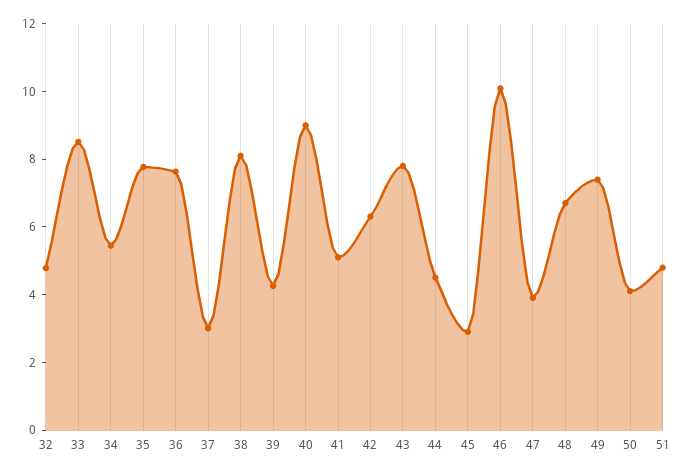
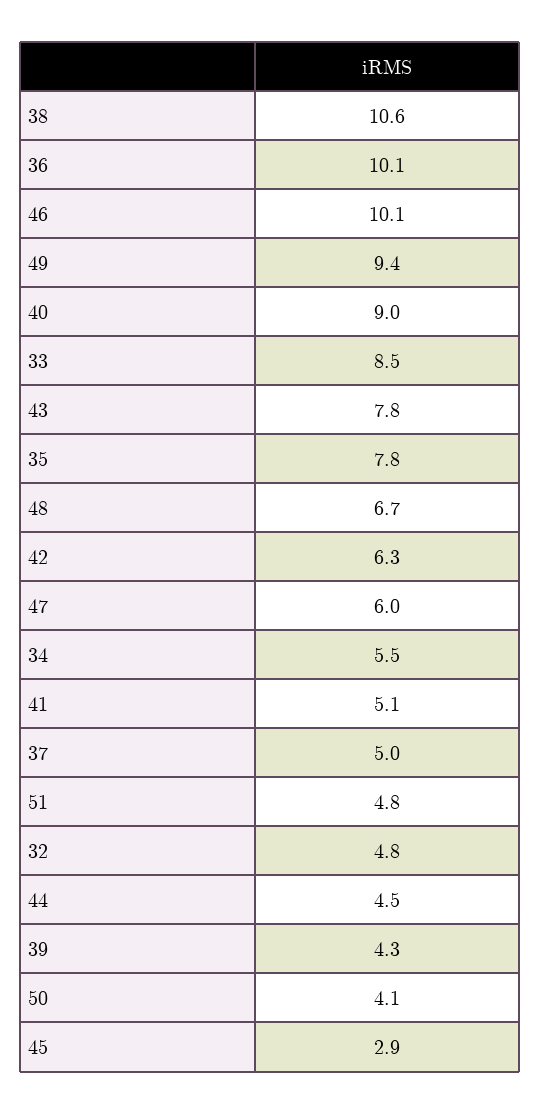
  {
    "32": 4.8,
    "33": 8.5,
    "34": 5.5,
    "35": 7.8,
-   "36": 7.5,
+   "36": 10.1,
-   "37": 3,
+   "37": 5,
-   "38": 8,
+   "38": 10.6,
    "39": 4.3,
    "40": 9,
    "41": 5.1,
    "42": 6.3,
    "43": 7.8,
    "44": 4.5,
    "45": 2.9,
    "46": 10.1,
-   "47": 4,
+   "47": 6,
    "48": 6.7,
-   "49": 7.5,
+   "49": 9.4,
    "50": 4.1,
    "51": 4.8
  }

